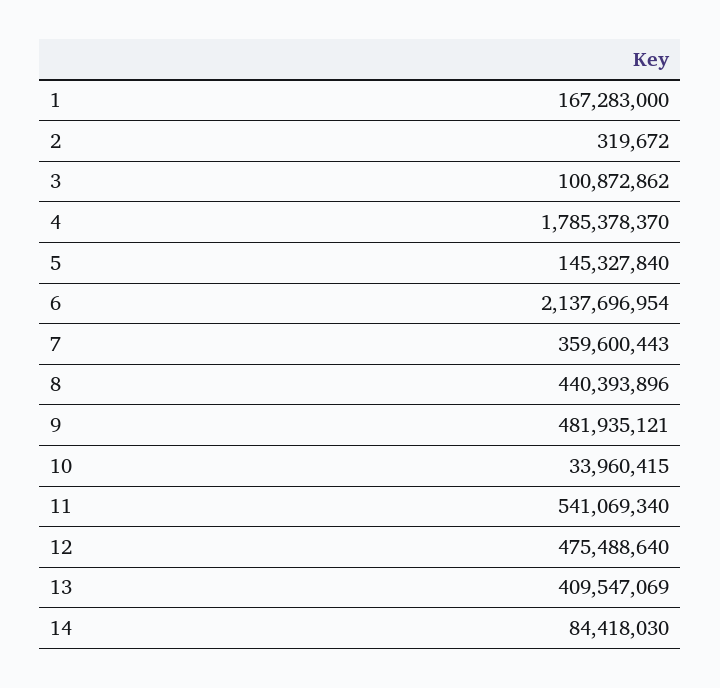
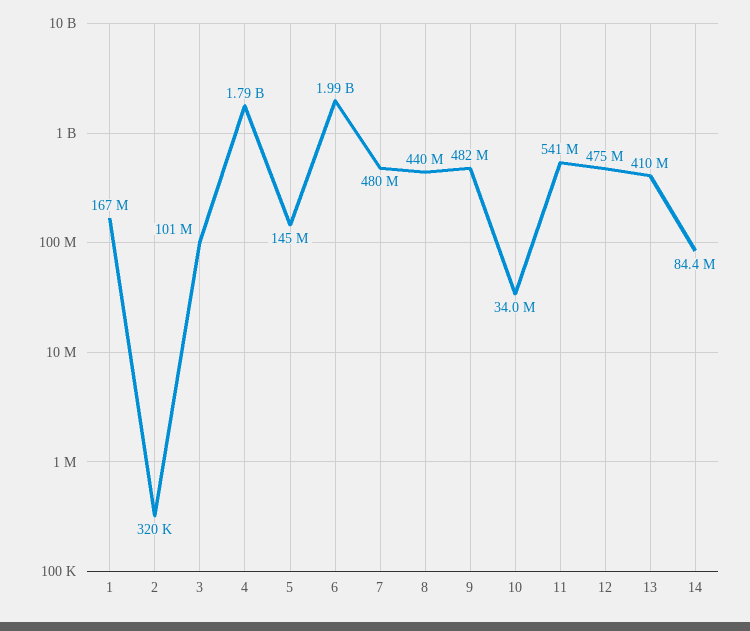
  {
    "1": 167283000,
    "2": 319672,
    "3": 100872862,
    "4": 1785378370,
    "5": 145327840,
-   "6": 2137696954,
+   "6": 1990000000,
-   "7": 359600443,
+   "7": 480000000,
    "8": 440393896,
    "9": 481935121,
    "10": 33960415,
    "11": 541069340,
    "12": 475488640,
    "13": 409547069,
    "14": 84418030
  }

